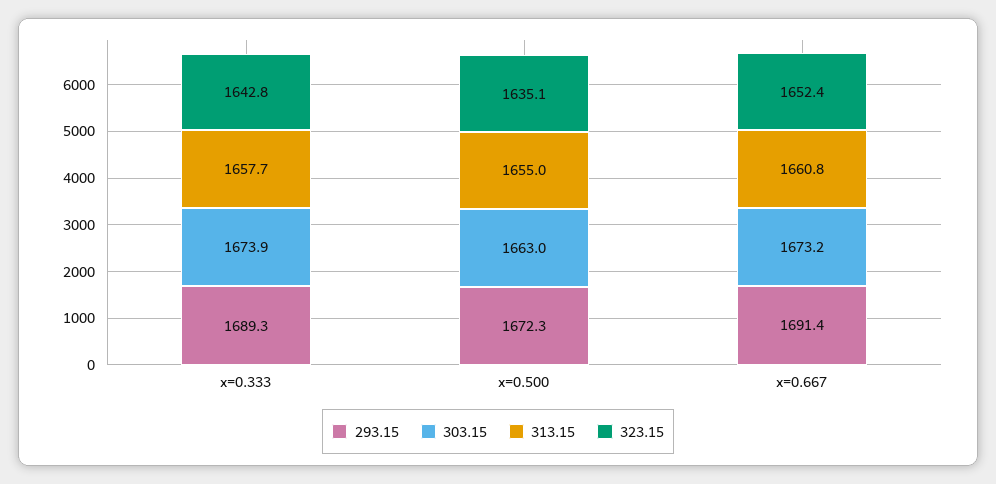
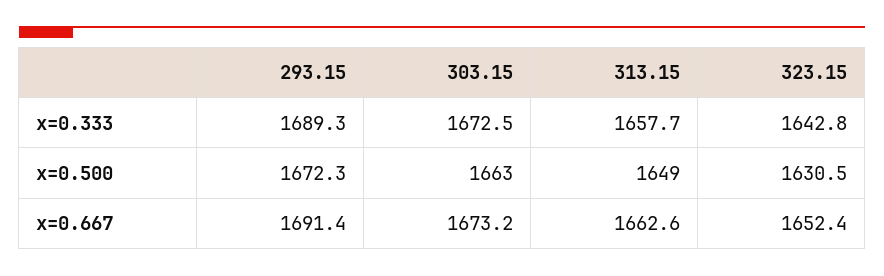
  {
    "293.15": {
      "x=0.333": 1689.3,
      "x=0.500": 1672.3,
      "x=0.667": 1691.4
    },
    "303.15": {
-     "x=0.333": 1673.9,
+     "x=0.333": 1672.5,
      "x=0.500": 1663,
      "x=0.667": 1673.2
    },
    "313.15": {
      "x=0.333": 1657.7,
-     "x=0.500": 1655,
+     "x=0.500": 1649,
-     "x=0.667": 1660.8
+     "x=0.667": 1662.6
    },
    "323.15": {
      "x=0.333": 1642.8,
-     "x=0.500": 1635.1,
+     "x=0.500": 1630.5,
      "x=0.667": 1652.4
    }
  }

